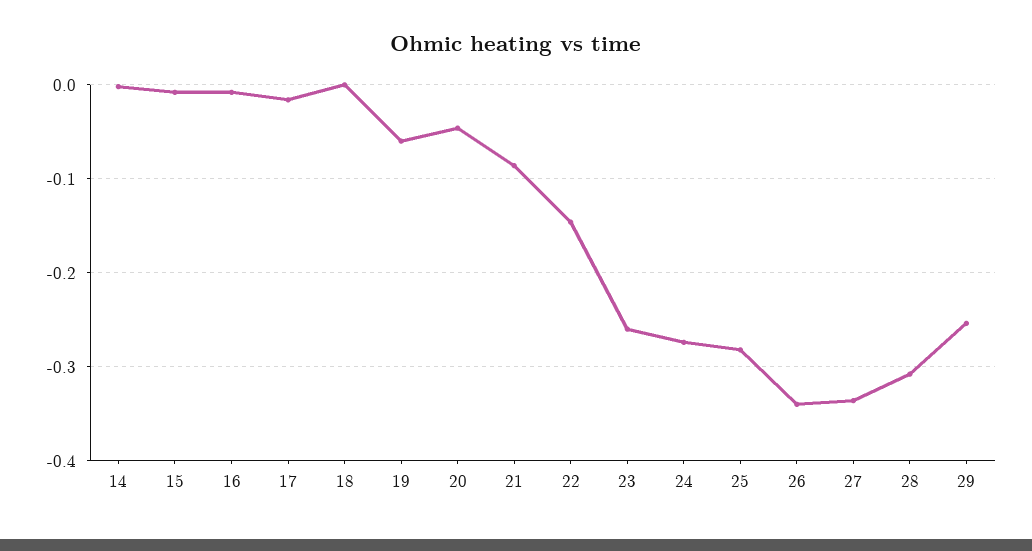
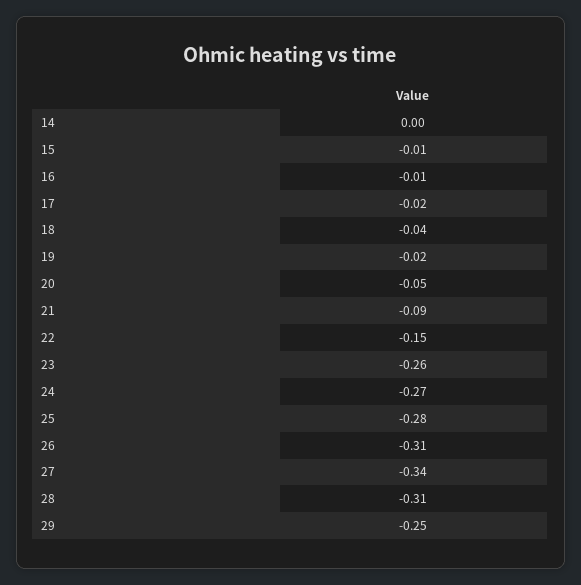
  {
    "14": 0,
    "15": -0.01,
    "16": -0.01,
    "17": -0.02,
-   "18": 0,
+   "18": -0.04,
-   "19": -0.06,
+   "19": -0.02,
    "20": -0.05,
    "21": -0.09,
    "22": -0.15,
    "23": -0.26,
    "24": -0.27,
    "25": -0.28,
-   "26": -0.34,
+   "26": -0.31,
    "27": -0.34,
    "28": -0.31,
    "29": -0.25
  }

